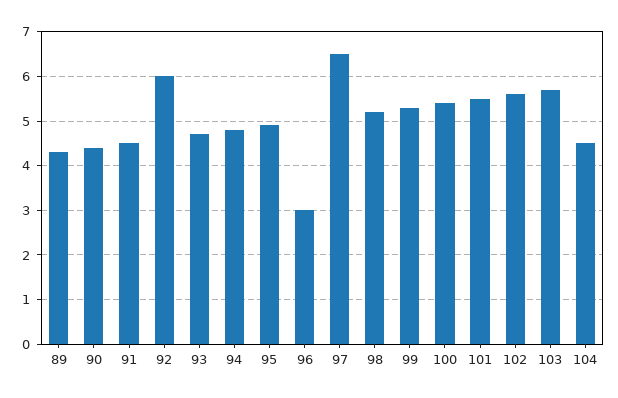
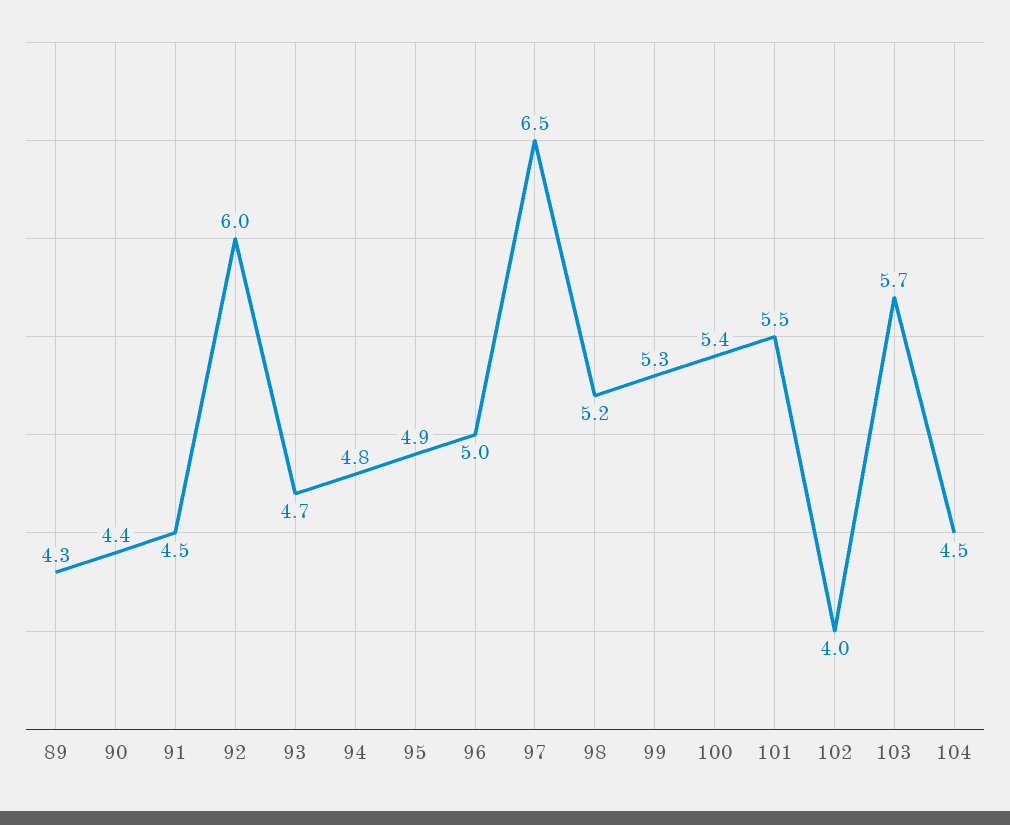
  {
    "89": 4.3,
    "90": 4.4,
    "91": 4.5,
    "92": 6,
    "93": 4.7,
    "94": 4.8,
    "95": 4.9,
-   "96": 3,
+   "96": 5,
    "97": 6.5,
    "98": 5.2,
    "99": 5.3,
    "100": 5.4,
    "101": 5.5,
-   "102": 5.5,
+   "102": 4,
    "103": 5.7,
    "104": 4.5
  }

